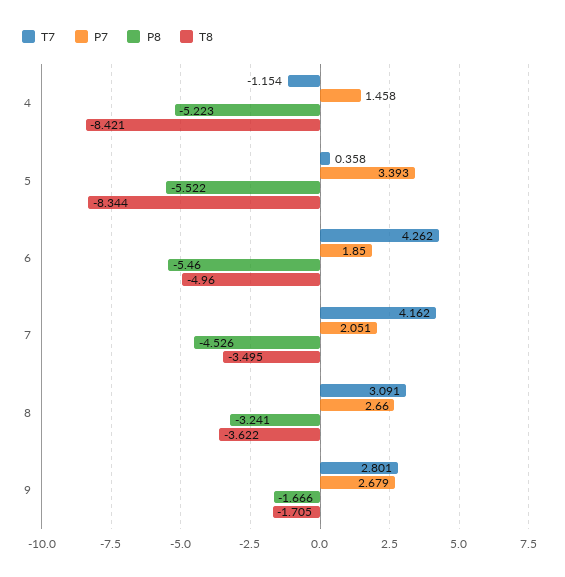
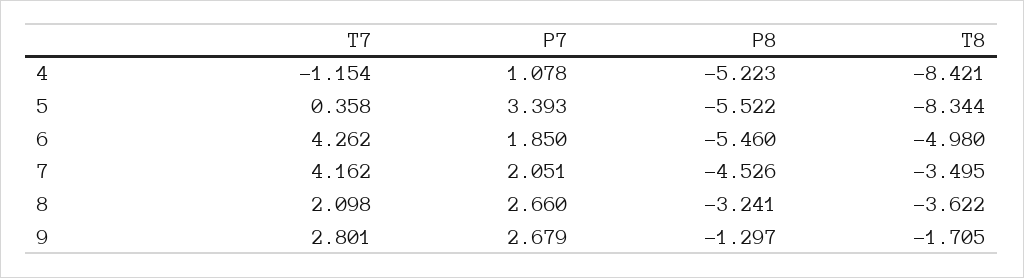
  {
    "T7": {
      "4": -1.154,
      "5": 0.358,
      "6": 4.262,
      "7": 4.162,
-     "8": 3.091,
+     "8": 2.098,
      "9": 2.801
    },
    "P7": {
-     "4": 1.458,
+     "4": 1.078,
      "5": 3.393,
      "6": 1.85,
      "7": 2.051,
      "8": 2.66,
      "9": 2.679
    },
    "P8": {
      "4": -5.223,
      "5": -5.522,
      "6": -5.46,
      "7": -4.526,
      "8": -3.241,
-     "9": -1.666
+     "9": -1.297
    },
    "T8": {
      "4": -8.421,
      "5": -8.344,
-     "6": -4.96,
+     "6": -4.98,
      "7": -3.495,
      "8": -3.622,
      "9": -1.705
    }
  }

